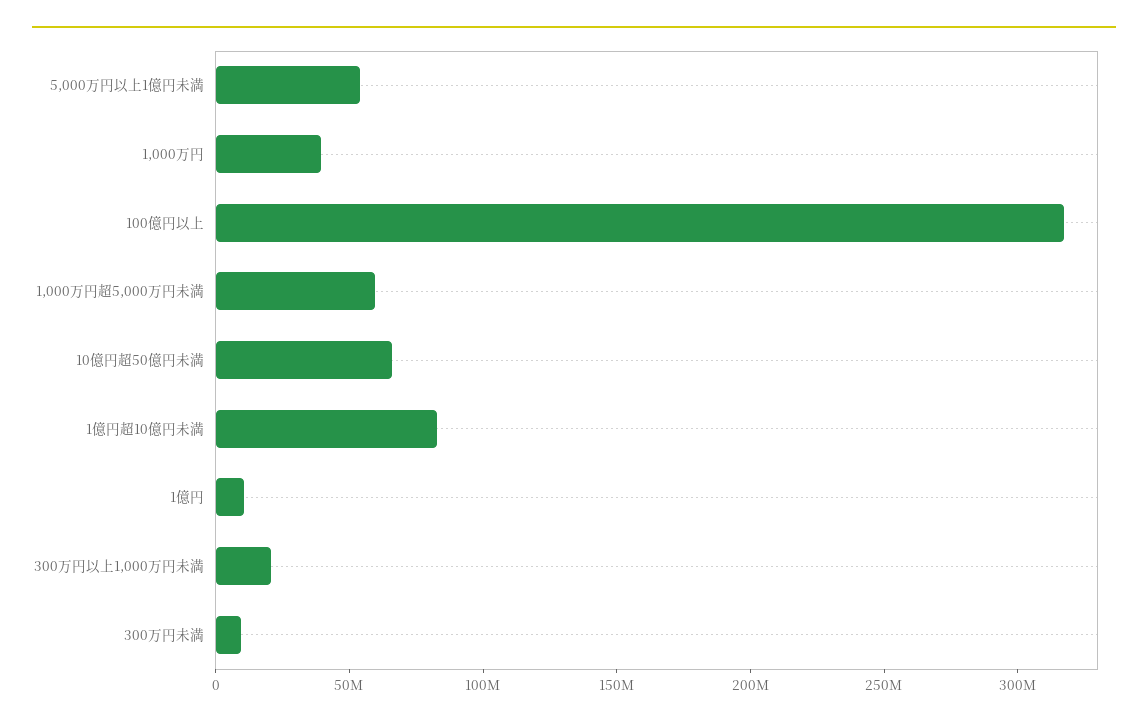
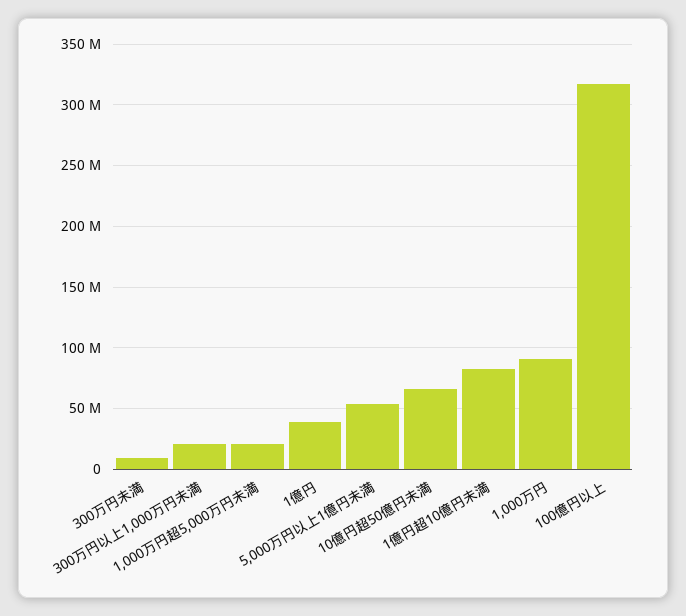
  {
    "5,000万円以上1億円未満": 55000000,
-   "1,000万円": 40000000,
+   "1,000万円": 90000000,
    "100億円以上": 315000000,
-   "1,000万円超5,000万円未満": 60000000,
+   "1,000万円超5,000万円未満": 20000000,
    "10億円超50億円未満": 65000000,
    "1億円超10億円未満": 85000000,
-   "1億円": 10000000,
+   "1億円": 40000000,
    "300万円以上1,000万円未満": 20000000,
    "300万円未満": 10000000
  }

